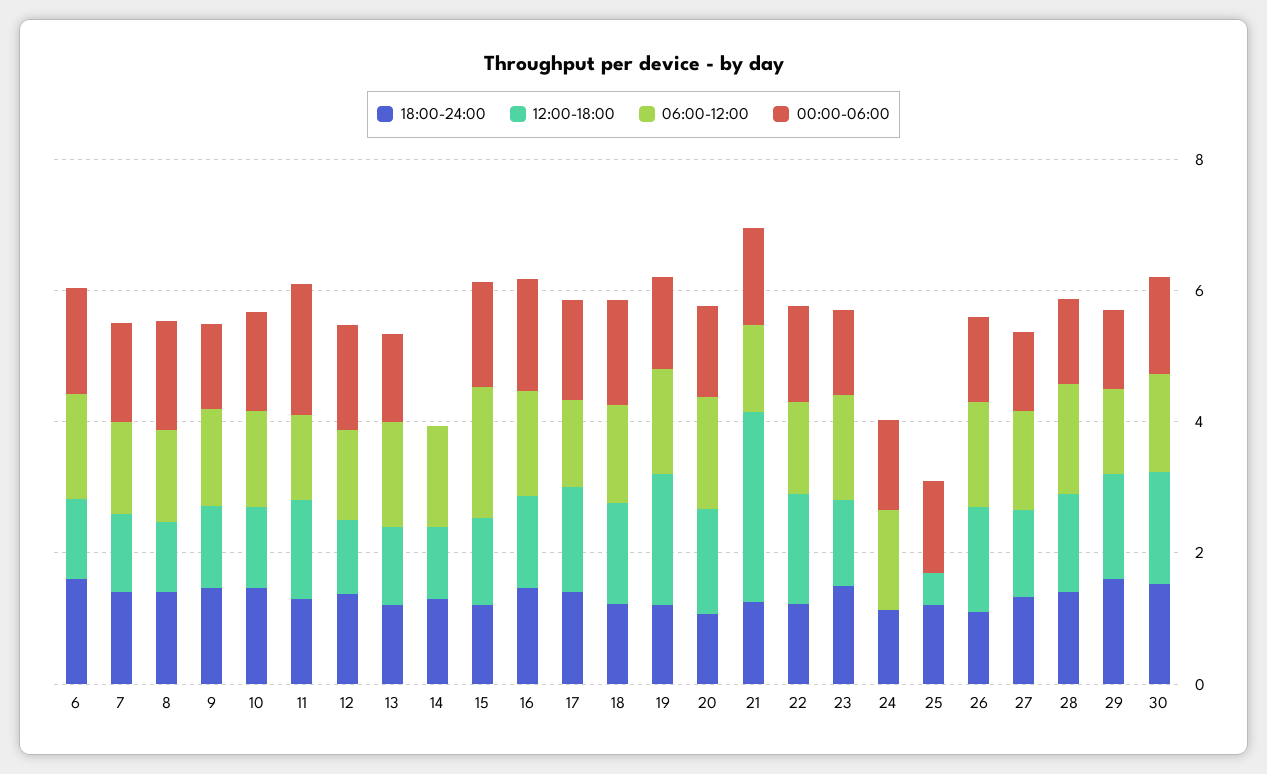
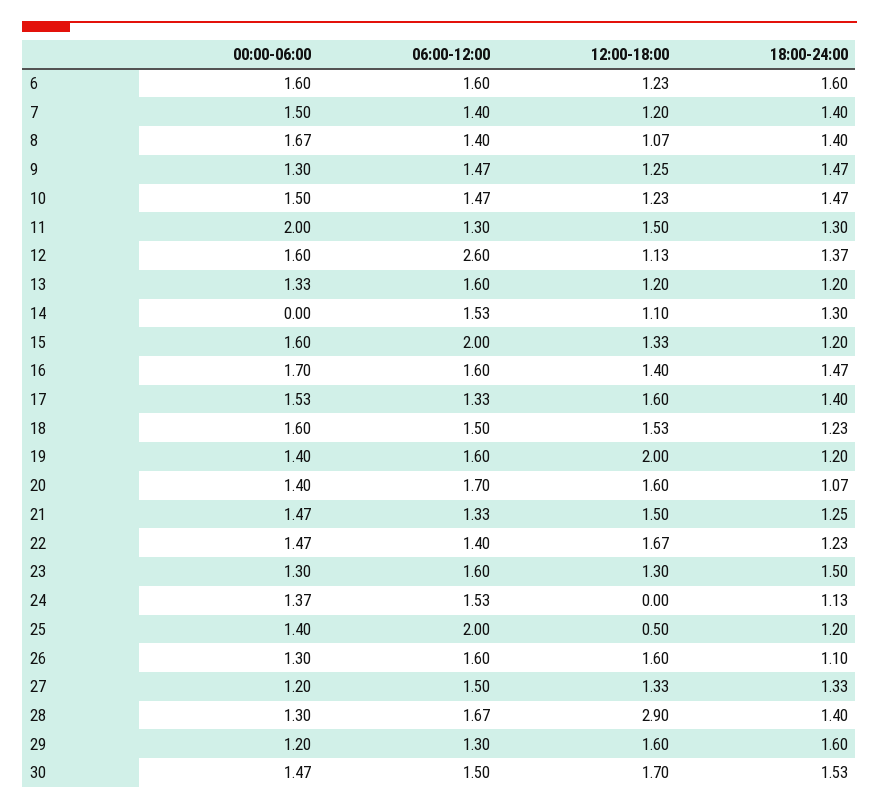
  {
    "18:00-24:00": {
      "6": 1.6,
      "7": 1.4,
      "8": 1.4,
      "9": 1.47,
      "10": 1.47,
      "11": 1.3,
      "12": 1.37,
      "13": 1.2,
      "14": 1.3,
      "15": 1.2,
      "16": 1.47,
      "17": 1.4,
      "18": 1.23,
      "19": 1.2,
      "20": 1.07,
      "21": 1.25,
      "22": 1.23,
      "23": 1.5,
      "24": 1.13,
      "25": 1.2,
      "26": 1.1,
      "27": 1.33,
      "28": 1.4,
      "29": 1.6,
      "30": 1.53
    },
    "12:00-18:00": {
      "6": 1.23,
      "7": 1.2,
      "8": 1.07,
      "9": 1.25,
      "10": 1.23,
      "11": 1.5,
      "12": 1.13,
      "13": 1.2,
      "14": 1.1,
      "15": 1.33,
      "16": 1.4,
      "17": 1.6,
      "18": 1.53,
      "19": 2,
      "20": 1.6,
-     "21": 3,
+     "21": 1.5,
      "22": 1.67,
      "23": 1.3,
      "24": 0,
      "25": 0.5,
      "26": 1.6,
      "27": 1.33,
-     "28": 1.5,
+     "28": 2.9,
      "29": 1.6,
      "30": 1.7
    },
    "06:00-12:00": {
      "6": 1.6,
      "7": 1.4,
      "8": 1.4,
      "9": 1.47,
      "10": 1.47,
      "11": 1.3,
-     "12": 1.5,
+     "12": 2.6,
      "13": 1.6,
      "14": 1.53,
      "15": 2,
      "16": 1.6,
      "17": 1.33,
      "18": 1.5,
      "19": 1.6,
      "20": 1.7,
      "21": 1.33,
      "22": 1.4,
      "23": 1.6,
      "24": 1.53,
-     "25": 0,
+     "25": 2,
      "26": 1.6,
      "27": 1.5,
      "28": 1.67,
      "29": 1.3,
      "30": 1.5
    },
    "00:00-06:00": {
      "6": 1.6,
      "7": 1.5,
      "8": 1.67,
      "9": 1.3,
      "10": 1.5,
      "11": 2,
      "12": 1.6,
      "13": 1.33,
      "14": 0,
      "15": 1.6,
      "16": 1.7,
      "17": 1.53,
      "18": 1.6,
      "19": 1.4,
      "20": 1.4,
      "21": 1.47,
      "22": 1.47,
      "23": 1.3,
      "24": 1.37,
      "25": 1.4,
      "26": 1.3,
      "27": 1.2,
      "28": 1.3,
      "29": 1.2,
      "30": 1.47
    }
  }

